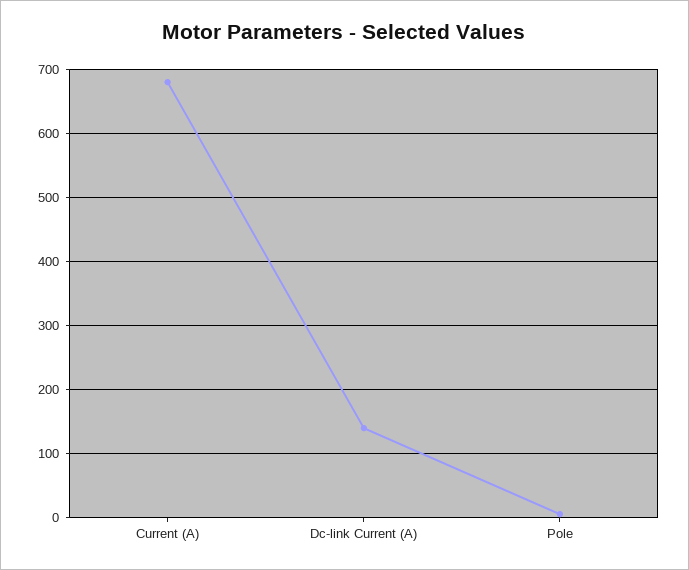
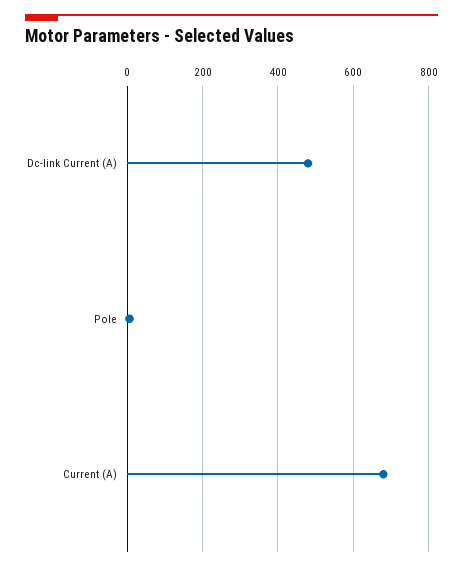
  {
    "Current (A)": 680,
-   "Dc-link Current (A)": 140,
+   "Dc-link Current (A)": 480,
    "Pole": 10
  }

